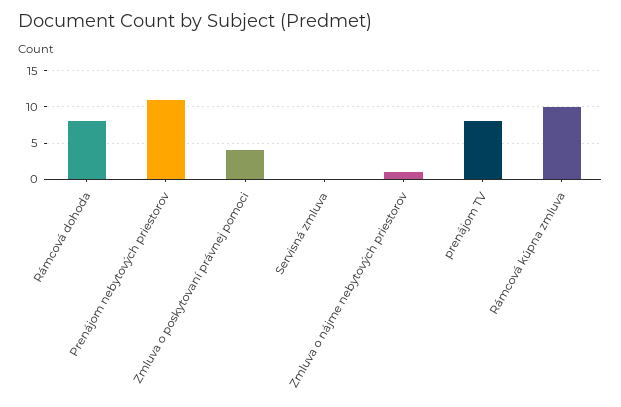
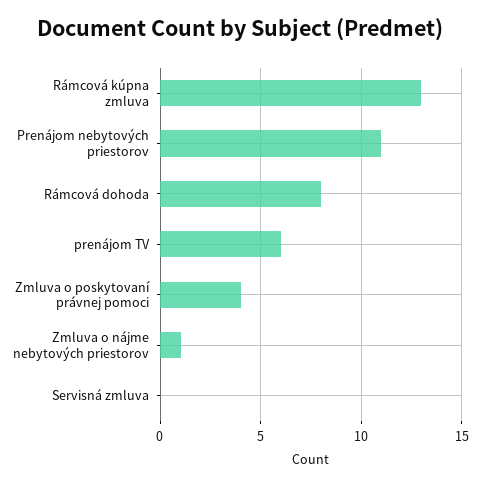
  {
    "Rámcová dohoda": 8,
    "Prenájom nebytových priestorov": 11,
    "Zmluva o poskytovaní právnej pomoci": 4,
    "Servisná zmluva": 0,
    "Zmluva o nájme nebytových priestorov": 1,
-   "prenájom TV": 8,
+   "prenájom TV": 6,
-   "Rámcová kúpna zmluva": 10
+   "Rámcová kúpna zmluva": 13
  }

